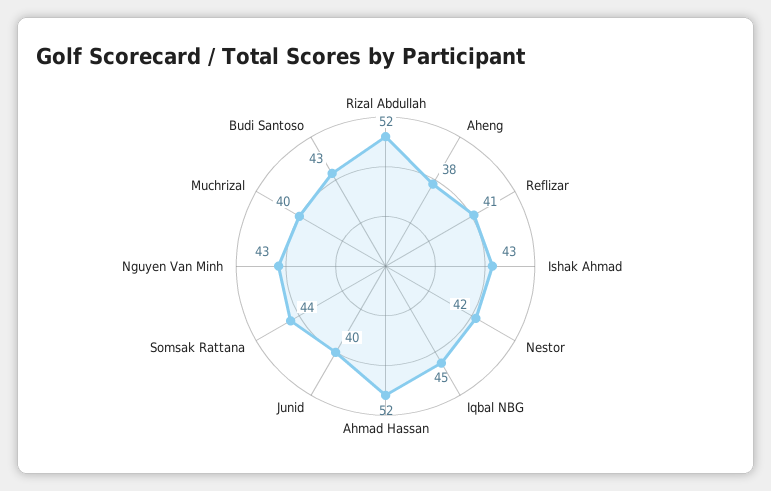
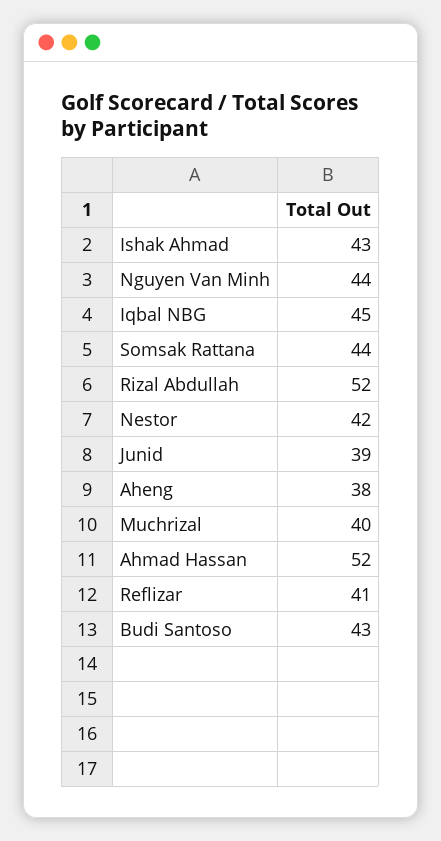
  {
    "Rizal Abdullah": 52,
    "Aheng": 38,
    "Reflizar": 41,
    "Ishak Ahmad": 43,
    "Nestor": 42,
    "Iqbal NBG": 45,
    "Ahmad Hassan": 52,
-   "Junid": 40,
+   "Junid": 39,
    "Somsak Rattana": 44,
-   "Nguyen Van Minh": 43,
+   "Nguyen Van Minh": 44,
    "Muchrizal": 40,
    "Budi Santoso": 43
  }

